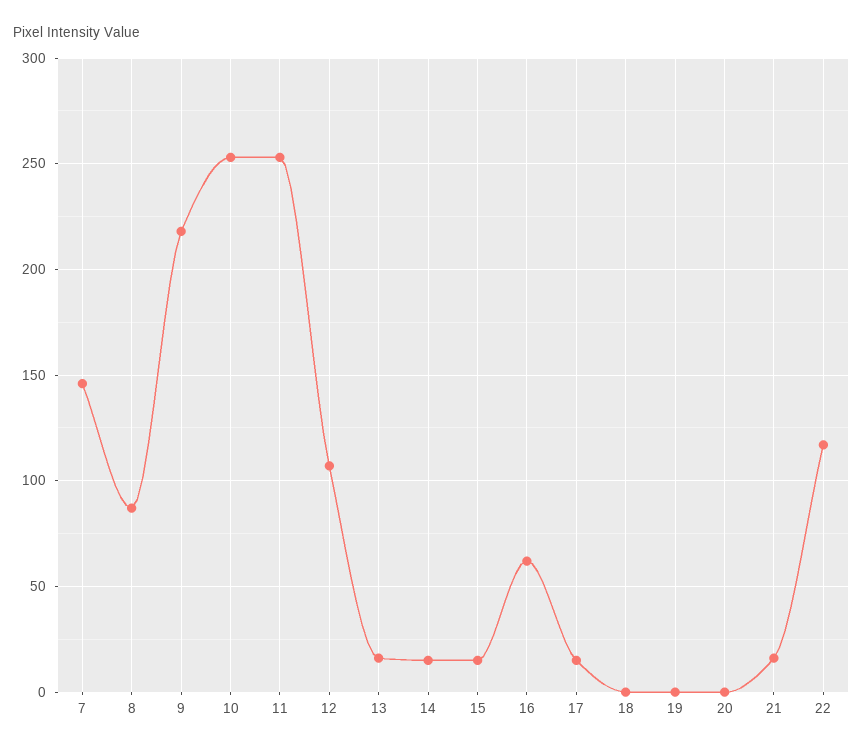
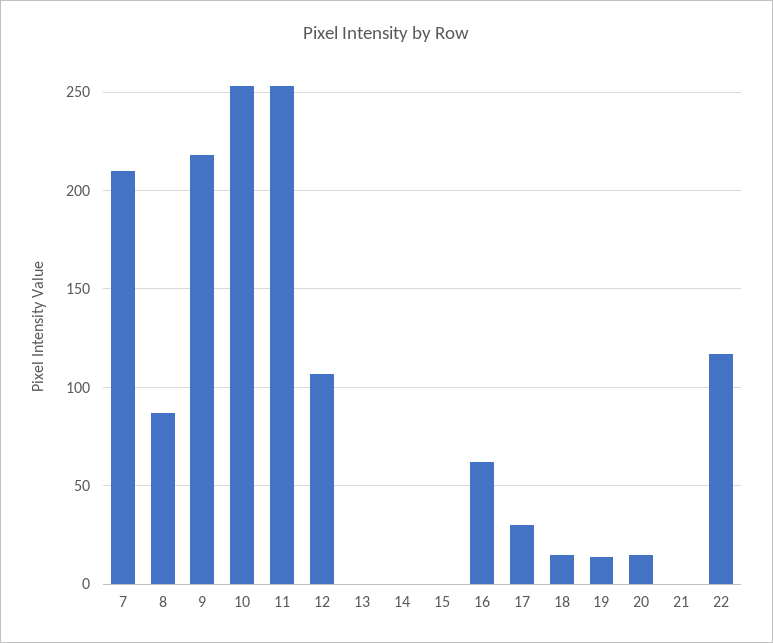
  {
-   "7": 145,
+   "7": 210,
    "8": 85,
    "9": 220,
    "10": 255,
    "11": 255,
    "12": 105,
-   "13": 15,
+   "13": 0,
-   "14": 15,
+   "14": 0,
-   "15": 15,
+   "15": 0,
    "16": 60,
-   "17": 15,
+   "17": 30,
-   "18": 0,
+   "18": 15,
-   "19": 0,
+   "19": 15,
-   "20": 0,
+   "20": 15,
-   "21": 15,
+   "21": 0,
    "22": 115
  }

